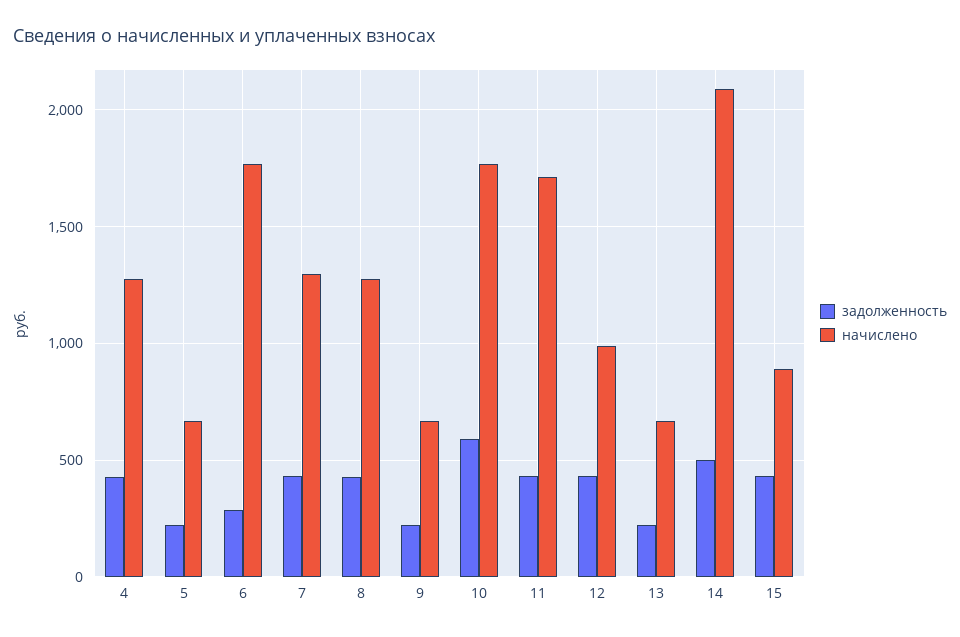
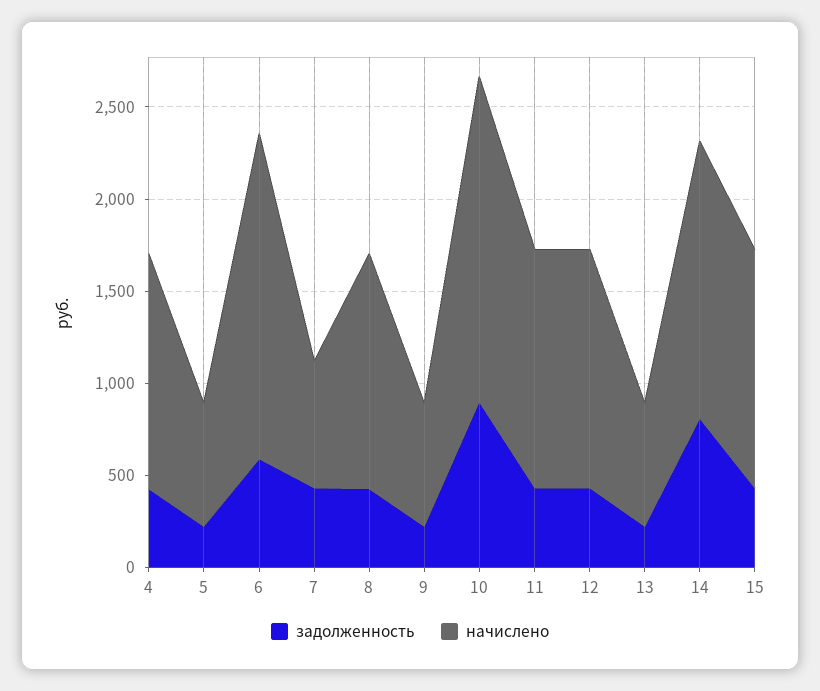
  {
    "задолженность": {
      "4": 450,
      "5": 200,
-     "6": 300,
+     "6": 600,
      "7": 450,
      "8": 450,
      "9": 200,
-     "10": 600,
+     "10": 900,
      "11": 450,
      "12": 450,
      "13": 200,
-     "14": 500,
+     "14": 800,
      "15": 450
    },
    "начислено": {
      "4": 1300,
      "5": 650,
      "6": 1750,
-     "7": 1300,
+     "7": 700,
      "8": 1300,
      "9": 650,
      "10": 1750,
-     "11": 1700,
+     "11": 1300,
-     "12": 1000,
+     "12": 1300,
      "13": 650,
-     "14": 2100,
+     "14": 1500,
-     "15": 900
+     "15": 1300
    }
  }

